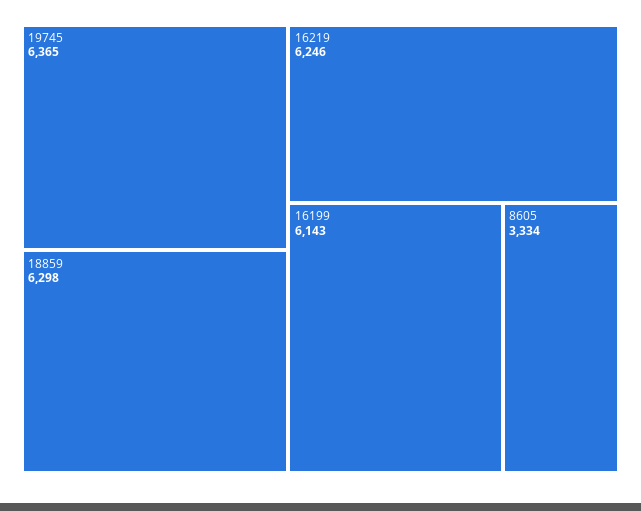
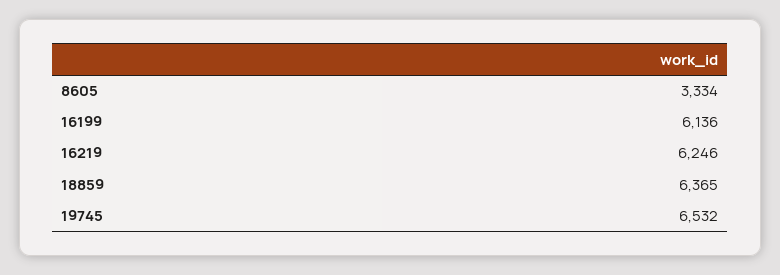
  {
-   "19745": 6365,
+   "19745": 6532,
-   "18859": 6298,
+   "18859": 6365,
    "16219": 6246,
-   "16199": 6143,
+   "16199": 6136,
    "8605": 3334
  }

